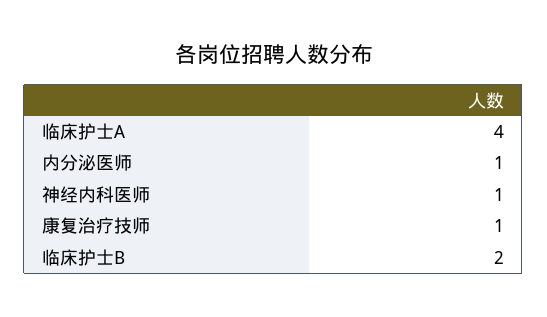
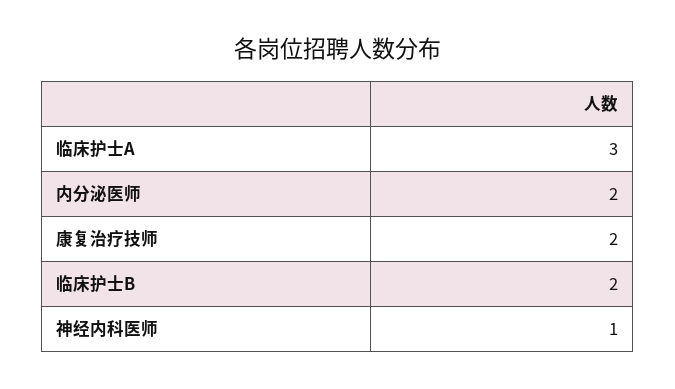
  {
-   "临床护士A": 4,
+   "临床护士A": 3,
-   "内分泌医师": 1,
+   "内分泌医师": 2,
    "神经内科医师": 1,
-   "康复治疗技师": 1,
+   "康复治疗技师": 2,
    "临床护士B": 2
  }

